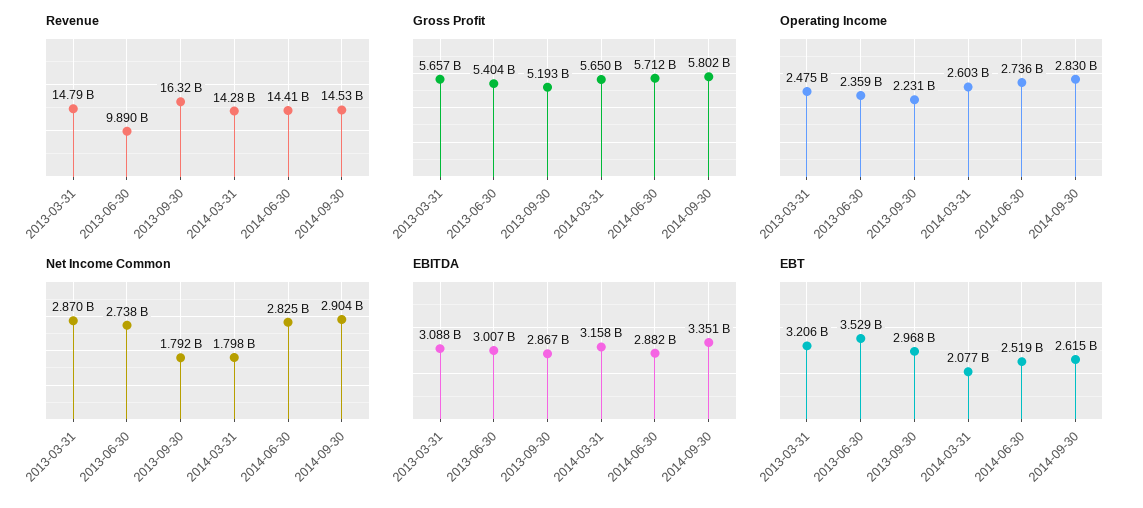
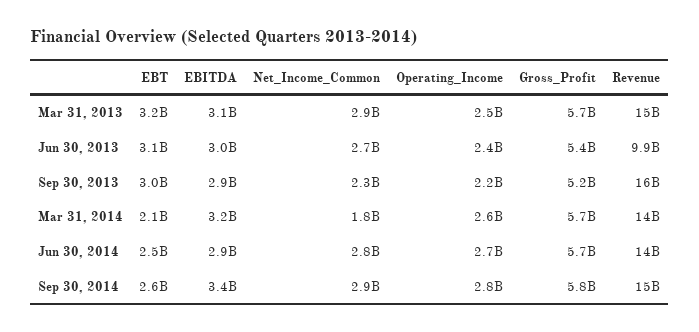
  {
    "Revenue": {
      "2013-03-31": 14790000000,
      "2013-06-30": 9890000000,
      "2013-09-30": 16320000000,
      "2014-03-31": 14280000000,
      "2014-06-30": 14410000000,
      "2014-09-30": 14530000000
    },
    "Gross Profit": {
      "2013-03-31": 5657000000,
      "2013-06-30": 5404000000,
      "2013-09-30": 5193000000,
      "2014-03-31": 5650000000,
      "2014-06-30": 5712000000,
      "2014-09-30": 5802000000
    },
    "Operating Income": {
      "2013-03-31": 2475000000,
      "2013-06-30": 2359000000,
      "2013-09-30": 2231000000,
      "2014-03-31": 2603000000,
      "2014-06-30": 2736000000,
      "2014-09-30": 2830000000
    },
    "Net Income Common": {
      "2013-03-31": 2870000000,
      "2013-06-30": 2738000000,
-     "2013-09-30": 1792000000,
+     "2013-09-30": 2300000000,
      "2014-03-31": 1798000000,
      "2014-06-30": 2825000000,
      "2014-09-30": 2904000000
    },
    "EBITDA": {
      "2013-03-31": 3088000000,
      "2013-06-30": 3007000000,
      "2013-09-30": 2867000000,
      "2014-03-31": 3158000000,
      "2014-06-30": 2882000000,
      "2014-09-30": 3351000000
    },
    "EBT": {
      "2013-03-31": 3206000000,
-     "2013-06-30": 3529000000,
+     "2013-06-30": 3100000000,
      "2013-09-30": 2968000000,
      "2014-03-31": 2077000000,
      "2014-06-30": 2519000000,
      "2014-09-30": 2615000000
    }
  }

